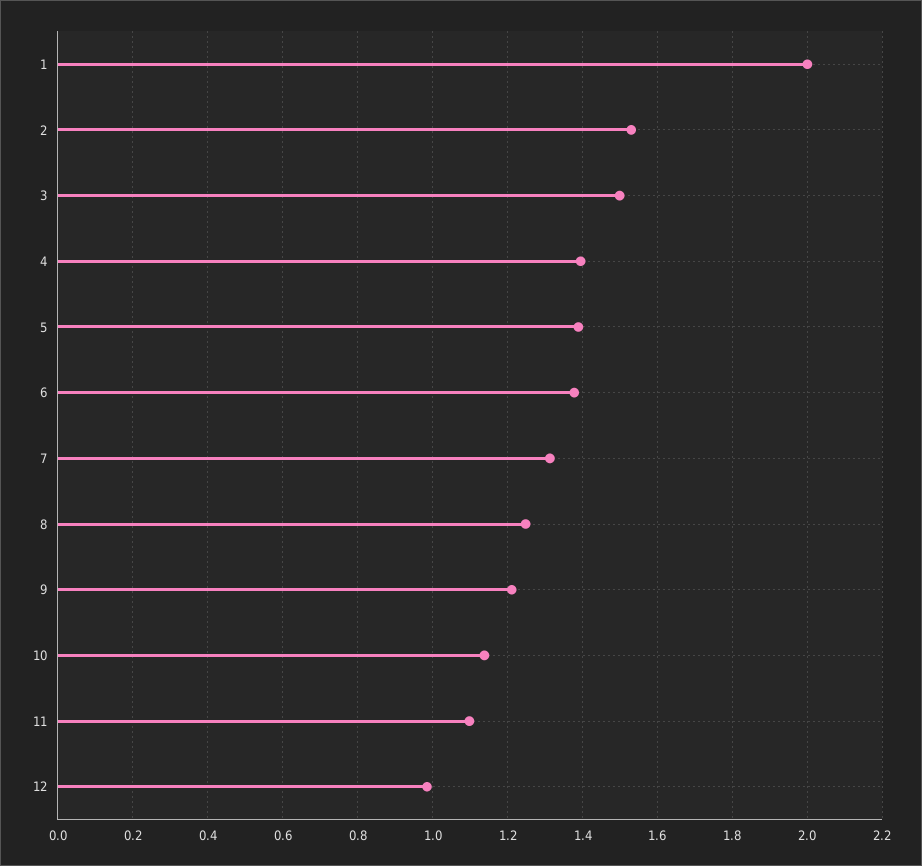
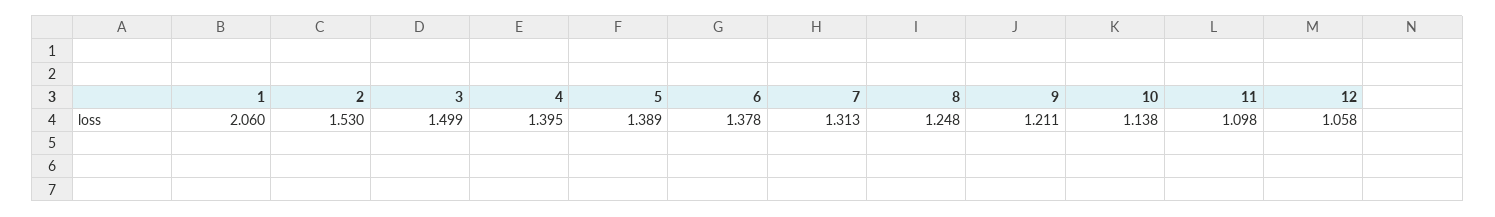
  {
-   "1": 2,
+   "1": 2.06,
    "2": 1.53,
    "3": 1.499,
    "4": 1.395,
    "5": 1.389,
    "6": 1.378,
    "7": 1.313,
    "8": 1.248,
    "9": 1.211,
    "10": 1.138,
    "11": 1.098,
-   "12": 0.98
+   "12": 1.058
  }

